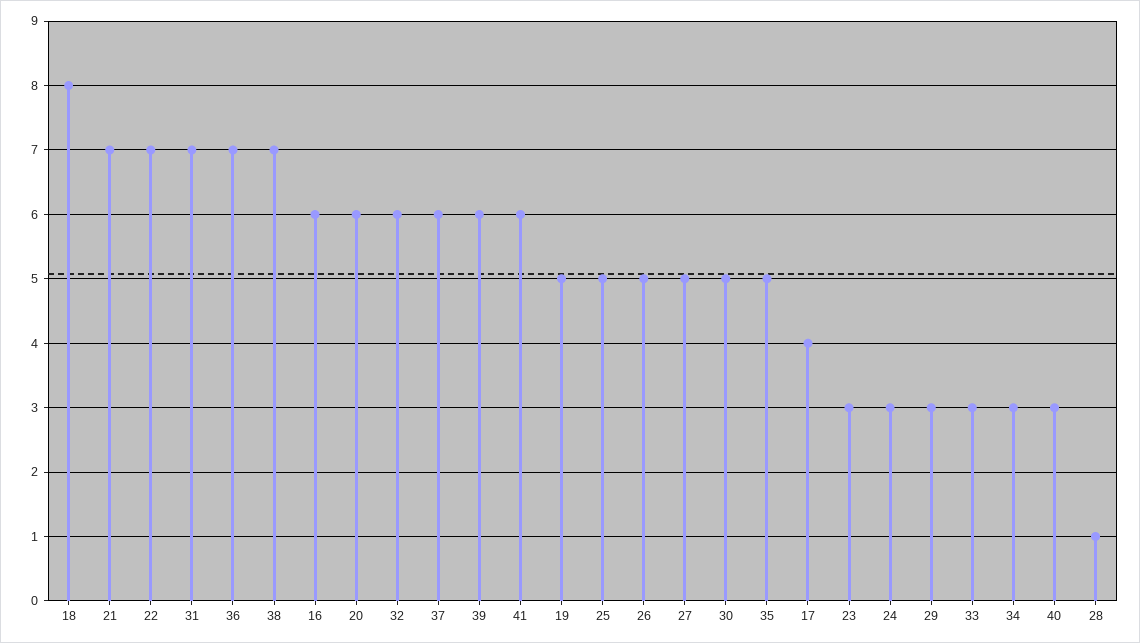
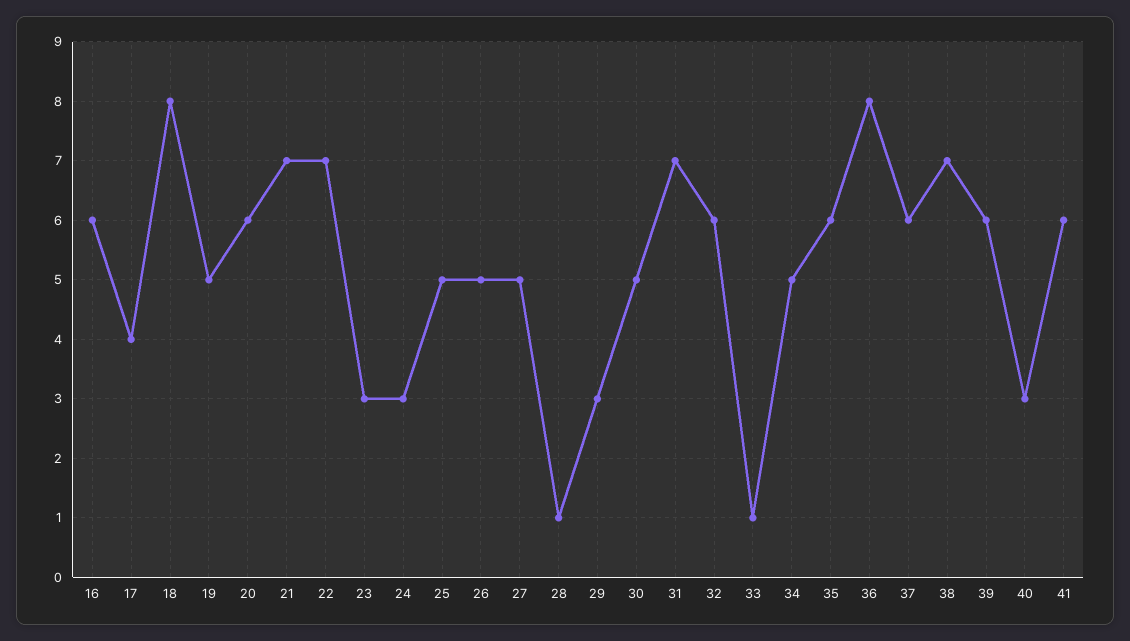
  {
    "18": 8,
    "21": 7,
    "22": 7,
    "31": 7,
-   "36": 7,
+   "36": 8,
    "38": 7,
    "16": 6,
    "20": 6,
    "32": 6,
    "37": 6,
    "39": 6,
    "41": 6,
    "19": 5,
    "25": 5,
    "26": 5,
    "27": 5,
    "30": 5,
-   "35": 5,
+   "35": 6,
    "17": 4,
    "23": 3,
    "24": 3,
    "29": 3,
-   "33": 3,
+   "33": 1,
-   "34": 3,
+   "34": 5,
    "40": 3,
    "28": 1
  }

